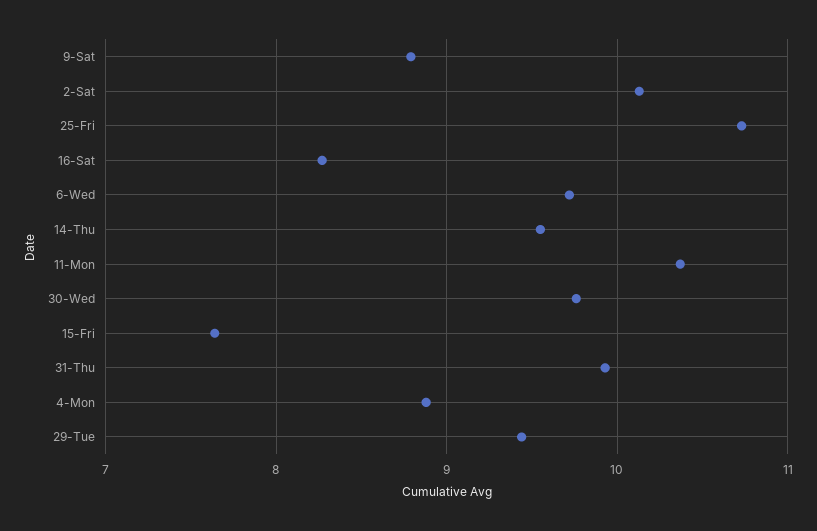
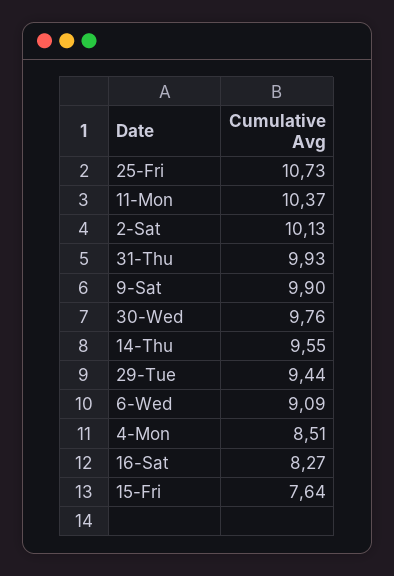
  {
-   "9-Sat": 8.8,
+   "9-Sat": 9.9,
    "2-Sat": 10.13,
    "25-Fri": 10.73,
    "16-Sat": 8.27,
-   "6-Wed": 9.7,
+   "6-Wed": 9.09,
    "14-Thu": 9.55,
    "11-Mon": 10.37,
    "30-Wed": 9.76,
    "15-Fri": 7.64,
    "31-Thu": 9.93,
-   "4-Mon": 8.9,
+   "4-Mon": 8.51,
    "29-Tue": 9.44
  }

